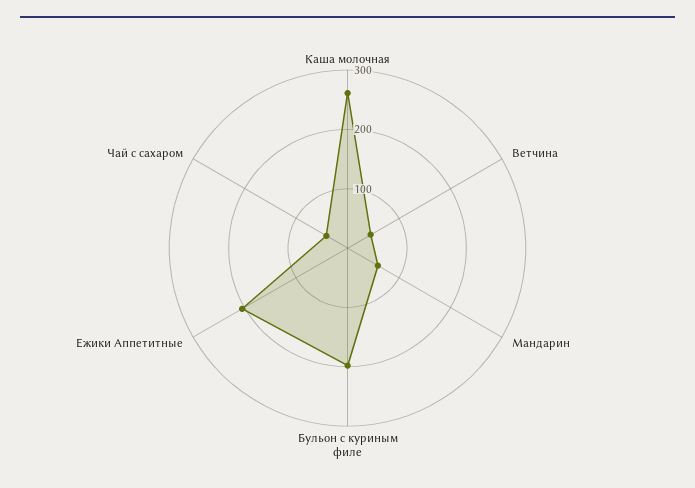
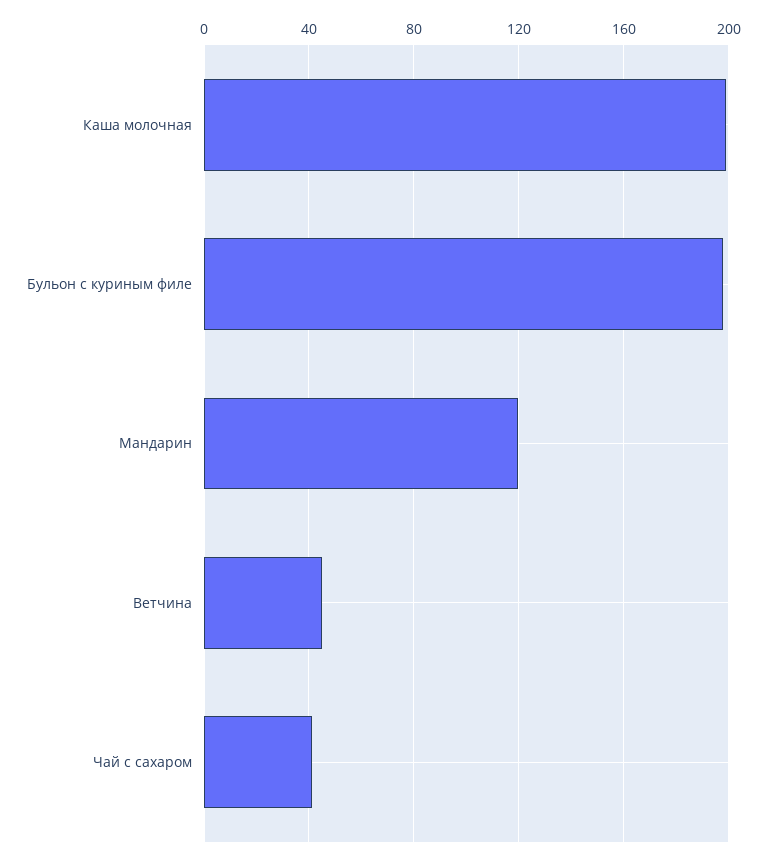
  {
-   "Каша молочная": 260,
+   "Каша молочная": 200,
    "Ветчина": 45,
-   "Мандарин": 60,
+   "Мандарин": 120,
    "Бульон с куриным филе": 200,
-   "Ежики Аппетитные": 200,
    "Чай с сахаром": 40
  }

